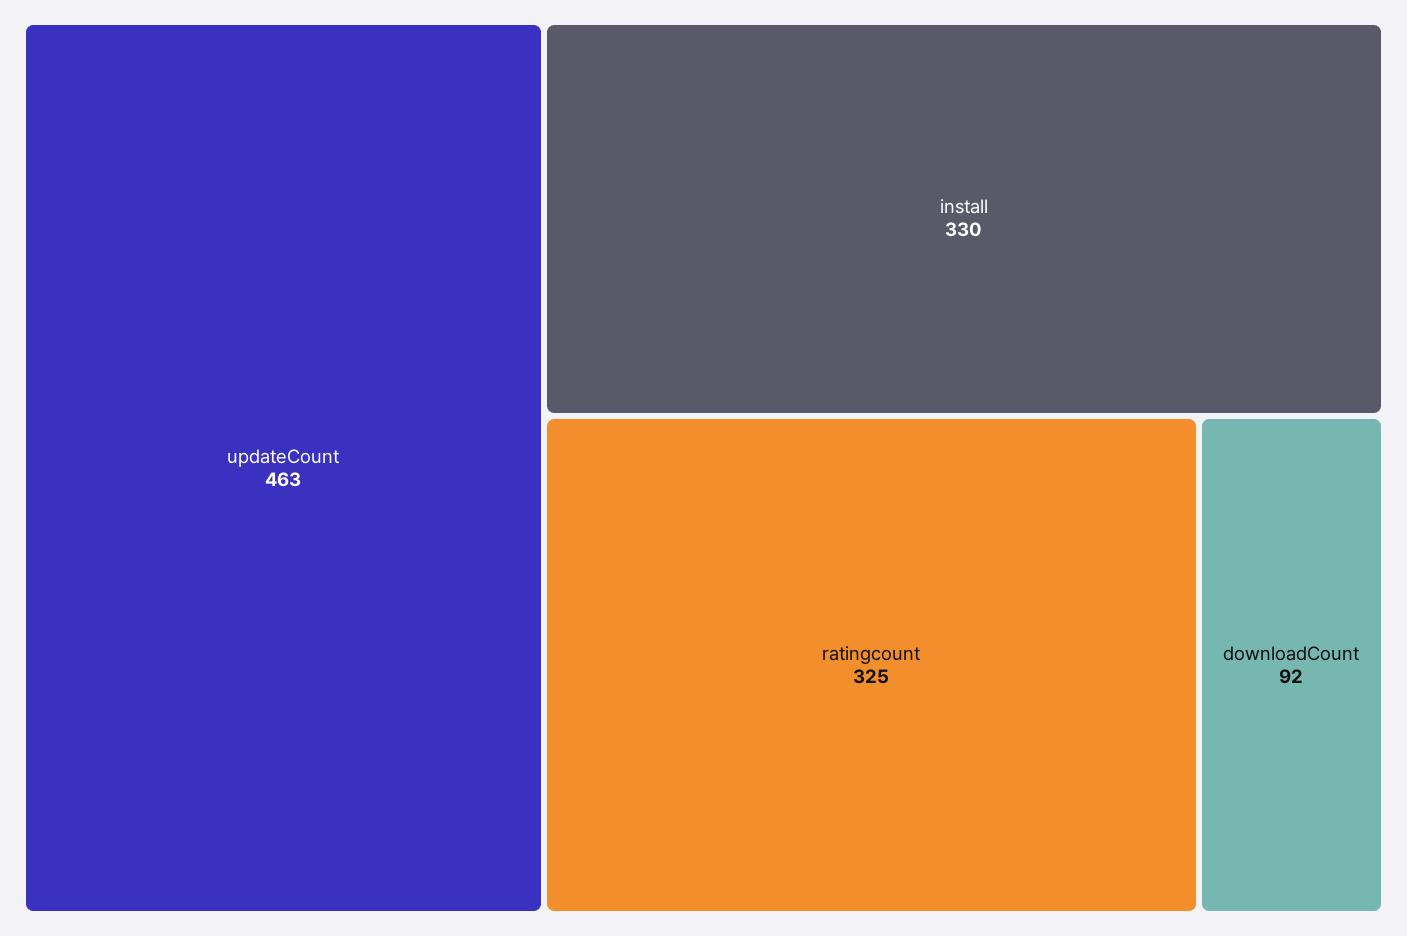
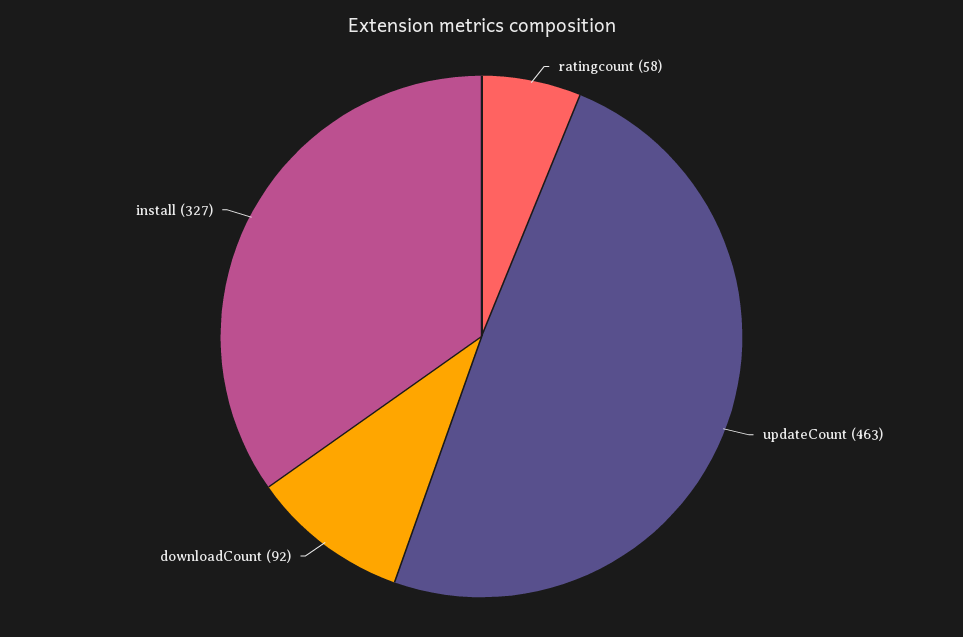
  {
    "updateCount": 463,
-   "install": 330,
+   "install": 327,
-   "ratingcount": 325,
+   "ratingcount": 58,
    "downloadCount": 92
  }

